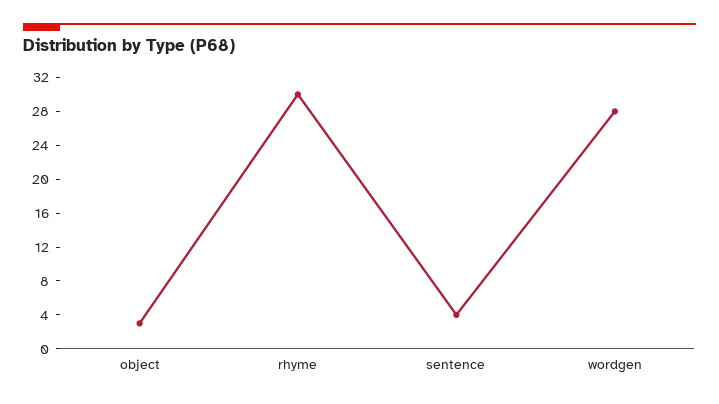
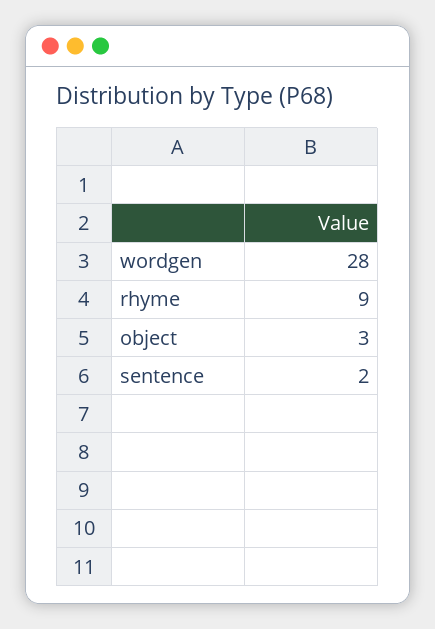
  {
    "object": 3,
-   "rhyme": 30,
+   "rhyme": 9,
-   "sentence": 4,
+   "sentence": 2,
    "wordgen": 28
  }

